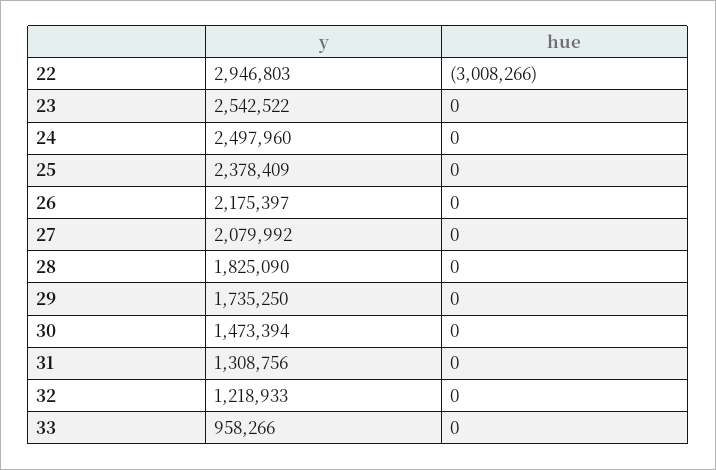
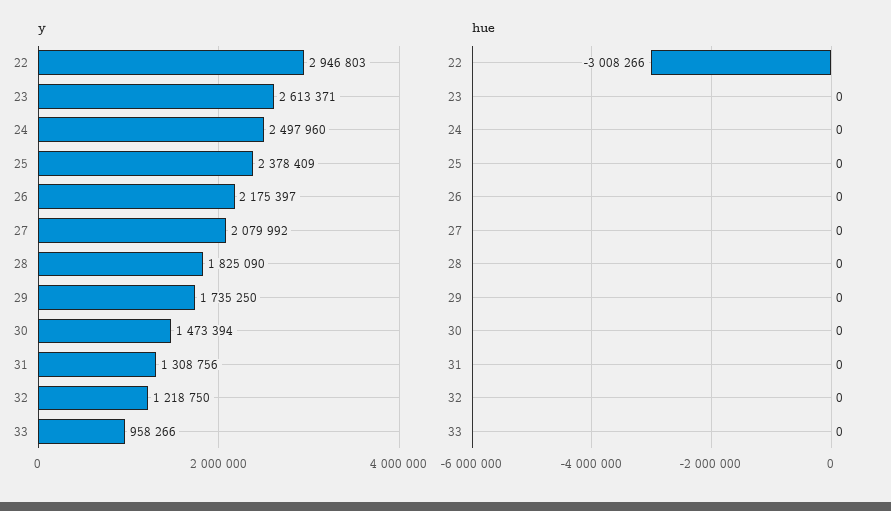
  {
    "y": {
      "22": 2946803,
-     "23": 2542522,
+     "23": 2613371,
      "24": 2497960,
      "25": 2378409,
      "26": 2175397,
      "27": 2079992,
      "28": 1825090,
      "29": 1735250,
      "30": 1473394,
      "31": 1308756,
-     "32": 1218933,
+     "32": 1218750,
      "33": 958266
    },
    "hue": {
      "22": -3008266,
      "23": 0,
      "24": 0,
      "25": 0,
      "26": 0,
      "27": 0,
      "28": 0,
      "29": 0,
      "30": 0,
      "31": 0,
      "32": 0,
      "33": 0
    }
  }

